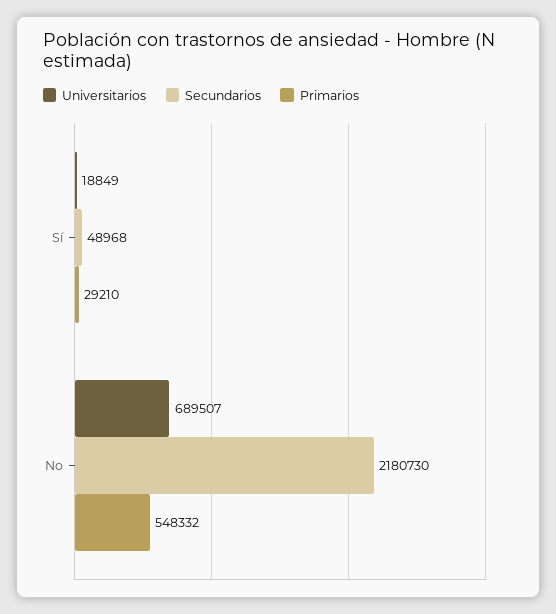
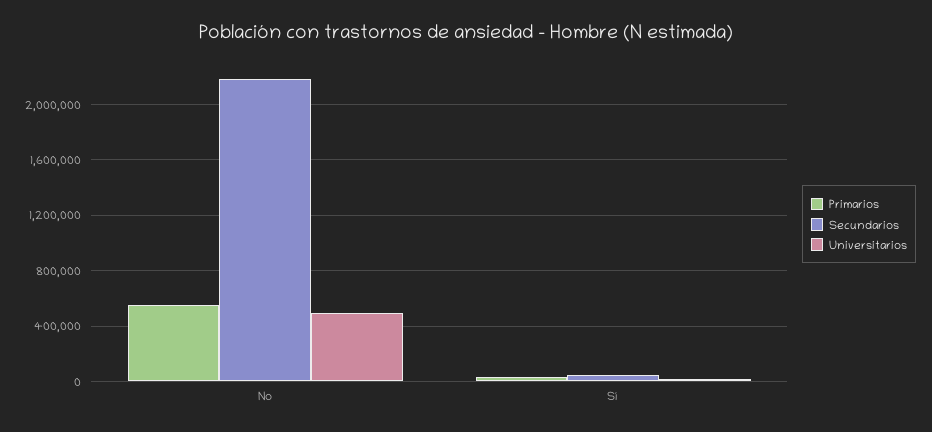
  {
    "Universitarios": {
      "Sí": 18849,
-     "No": 689507
+     "No": 500000
    },
    "Secundarios": {
      "Sí": 48968,
      "No": 2180730
    },
    "Primarios": {
      "Sí": 29210,
      "No": 548332
    }
  }

